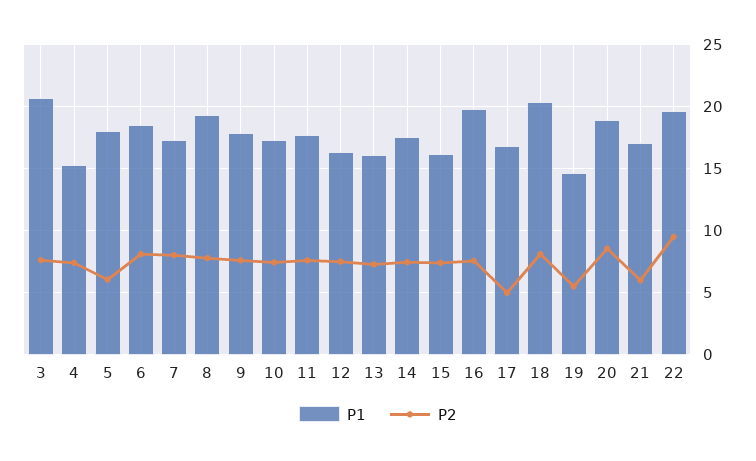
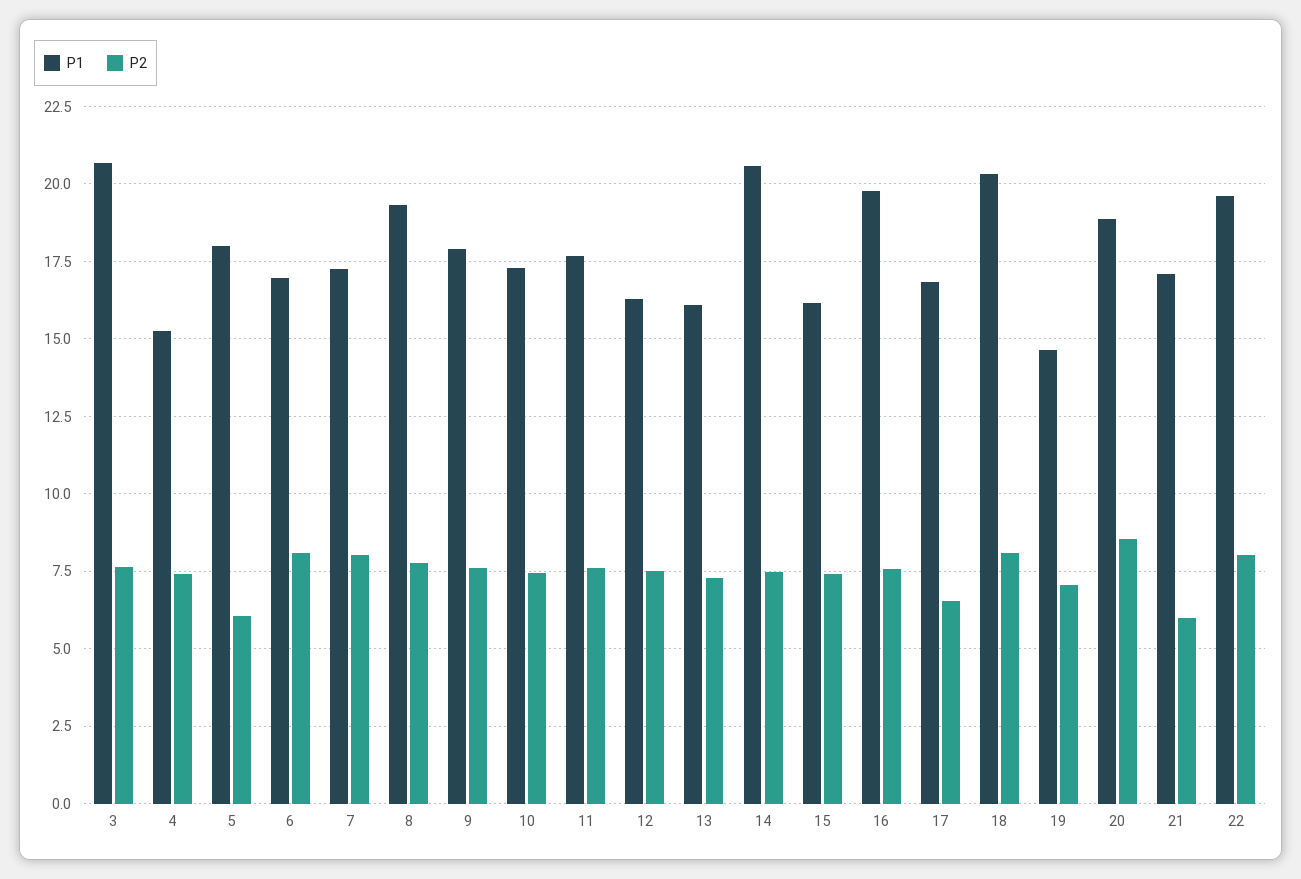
  {
    "P1": {
      "3": 20.75,
      "4": 15.25,
      "5": 18,
-     "6": 18.5,
+     "6": 17,
      "7": 17.25,
      "8": 19.25,
      "9": 18,
      "10": 17.25,
      "11": 17.75,
      "12": 16.25,
      "13": 16,
-     "14": 17.5,
+     "14": 20.5,
      "15": 16.25,
      "16": 19.75,
      "17": 16.75,
      "18": 20.25,
      "19": 14.75,
      "20": 19,
      "21": 17,
      "22": 19.5
    },
    "P2": {
      "3": 7.75,
      "4": 7.5,
      "5": 6,
      "6": 8,
      "7": 8,
      "8": 7.75,
      "9": 7.5,
      "10": 7.5,
      "11": 7.5,
      "12": 7.5,
      "13": 7.25,
      "14": 7.5,
      "15": 7.5,
      "16": 7.5,
-     "17": 5,
+     "17": 6.5,
      "18": 8,
-     "19": 5.5,
+     "19": 7,
      "20": 8.5,
      "21": 6,
-     "22": 9.5
+     "22": 8
    }
  }

